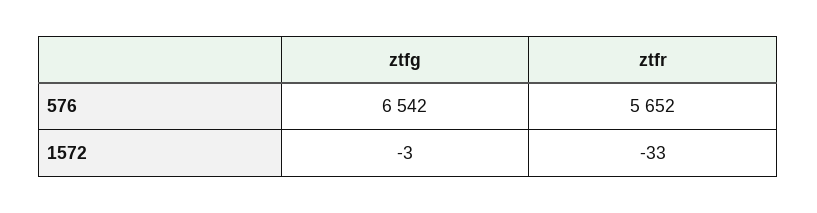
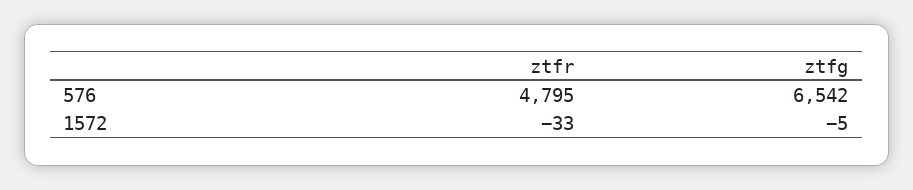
  {
    "ztfg": {
      "576": 6542,
-     "1572": -3
+     "1572": -5
    },
    "ztfr": {
-     "576": 5652,
+     "576": 4795,
      "1572": -33
    }
  }

